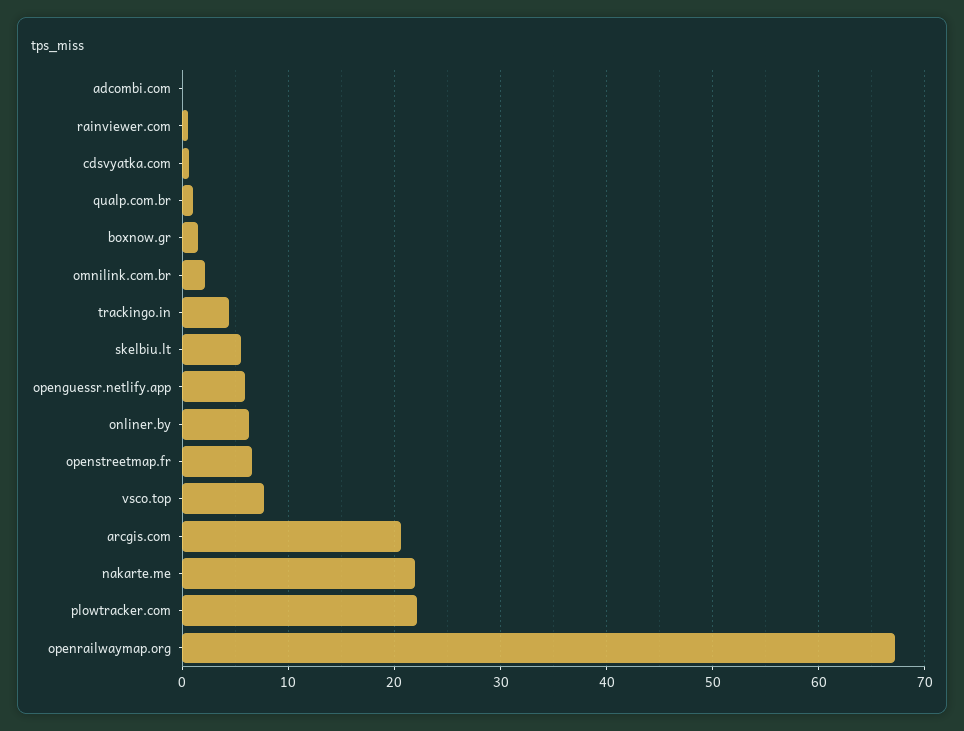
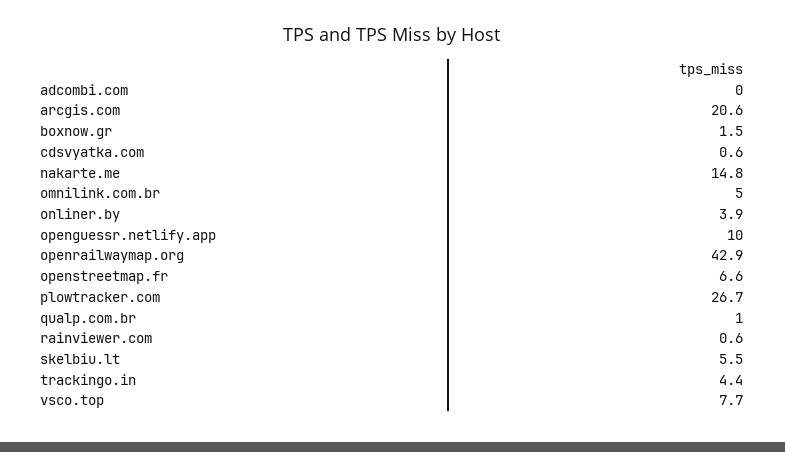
  {
    "adcombi.com": 0,
    "rainviewer.com": 0.6,
    "cdsvyatka.com": 0.6,
    "qualp.com.br": 1,
    "boxnow.gr": 1.5,
-   "omnilink.com.br": 2,
+   "omnilink.com.br": 5,
    "trackingo.in": 4.4,
    "skelbiu.lt": 5.5,
-   "openguessr.netlify.app": 6,
+   "openguessr.netlify.app": 10,
-   "onliner.by": 6,
+   "onliner.by": 3.9,
    "openstreetmap.fr": 6.6,
    "vsco.top": 7.7,
    "arcgis.com": 20.6,
-   "nakarte.me": 22,
+   "nakarte.me": 14.8,
-   "plowtracker.com": 22,
+   "plowtracker.com": 26.7,
-   "openrailwaymap.org": 67
+   "openrailwaymap.org": 42.9
  }

